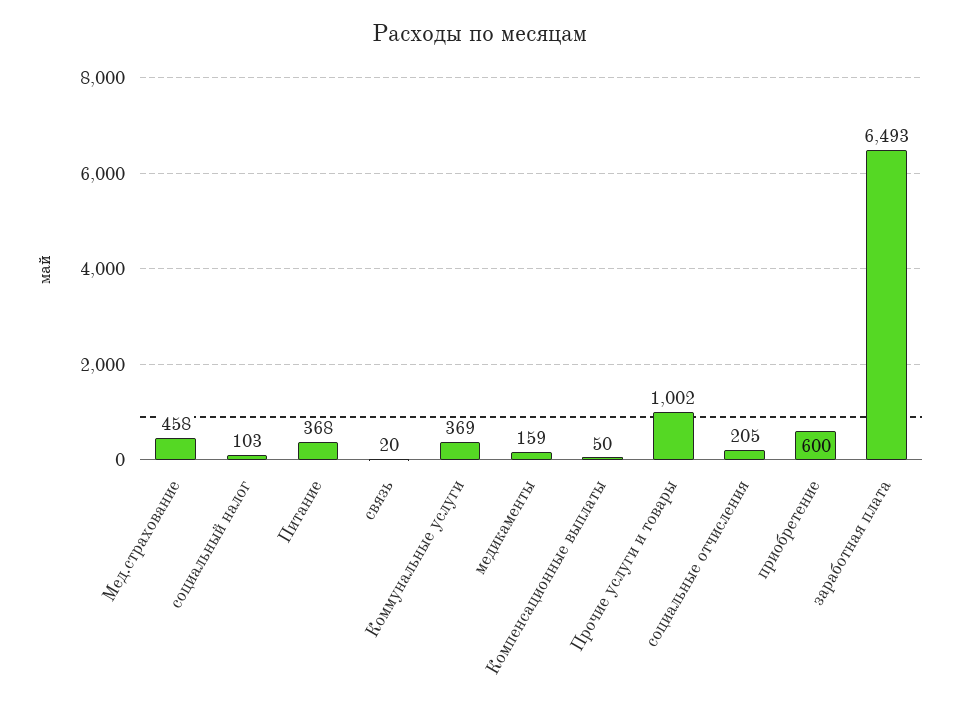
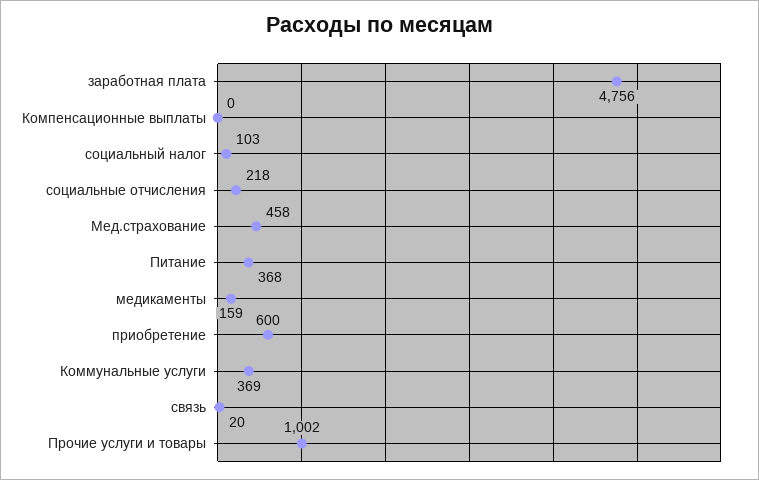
  {
    "Мед.страхование": 458,
    "социальный налог": 103,
    "Питание": 368,
    "связь": 20,
    "Коммунальные услуги": 369,
    "медикаменты": 159,
-   "Компенсационные выплаты": 50,
+   "Компенсационные выплаты": 0,
    "Прочие услуги и товары": 1002,
-   "социальные отчисления": 205,
+   "социальные отчисления": 218,
    "приобретение": 600,
-   "заработная плата": 6493
+   "заработная плата": 4756
  }

